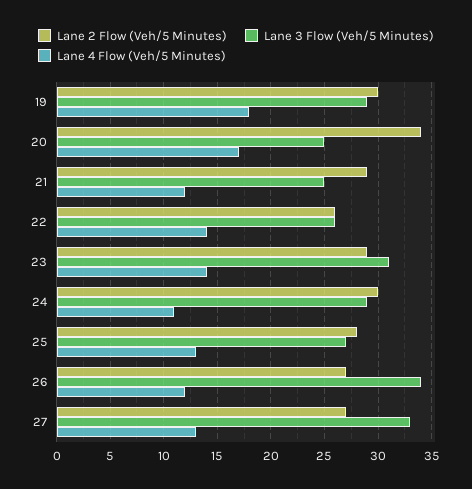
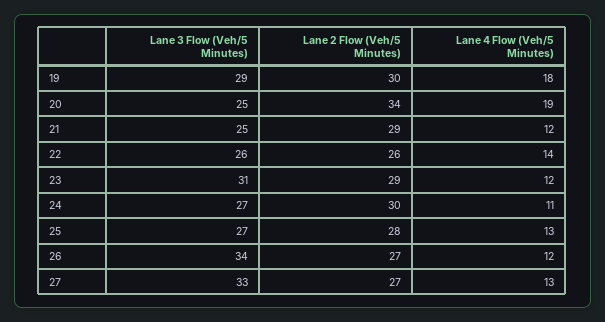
  {
    "Lane 2 Flow (Veh/5 Minutes)": {
      "19": 30,
      "20": 34,
      "21": 29,
      "22": 26,
      "23": 29,
      "24": 30,
      "25": 28,
      "26": 27,
      "27": 27
    },
    "Lane 3 Flow (Veh/5 Minutes)": {
      "19": 29,
      "20": 25,
      "21": 25,
      "22": 26,
      "23": 31,
-     "24": 29,
+     "24": 27,
      "25": 27,
      "26": 34,
      "27": 33
    },
    "Lane 4 Flow (Veh/5 Minutes)": {
      "19": 18,
-     "20": 17,
+     "20": 19,
      "21": 12,
      "22": 14,
-     "23": 14,
+     "23": 12,
      "24": 11,
      "25": 13,
      "26": 12,
      "27": 13
    }
  }

